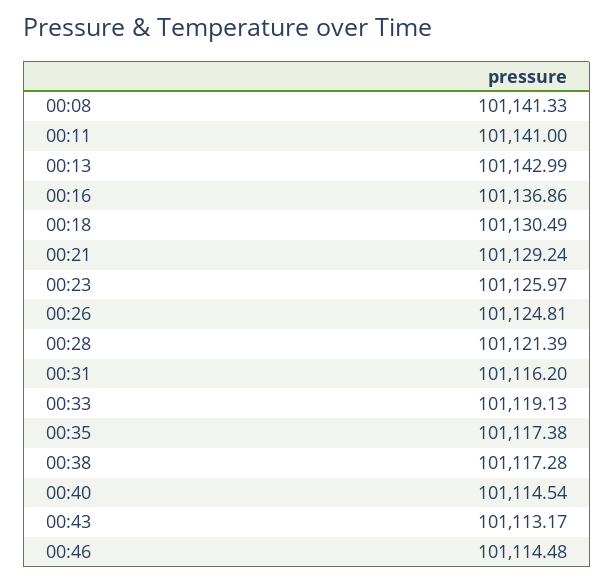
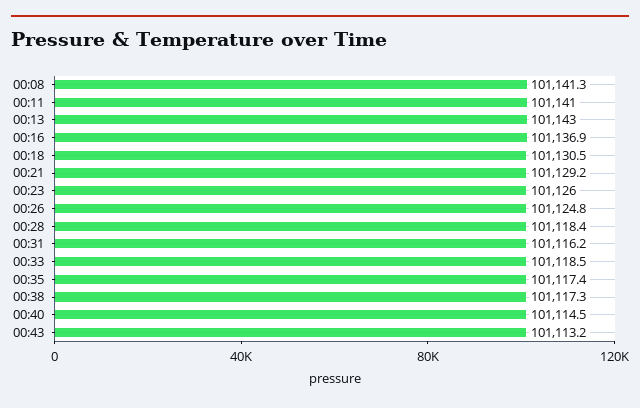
  {
    "00:08": 101141.33,
    "00:11": 101141,
    "00:13": 101142.99,
    "00:16": 101136.86,
    "00:18": 101130.49,
    "00:21": 101129.24,
    "00:23": 101125.97,
    "00:26": 101124.81,
-   "00:28": 101121.39,
+   "00:28": 101118.4,
    "00:31": 101116.2,
-   "00:33": 101119.13,
+   "00:33": 101118.5,
    "00:35": 101117.38,
    "00:38": 101117.28,
    "00:40": 101114.54,
-   "00:43": 101113.17,
+   "00:43": 101113.17
-   "00:46": 101114.48
  }

